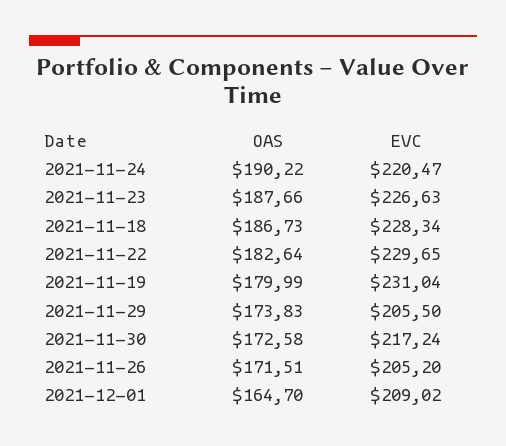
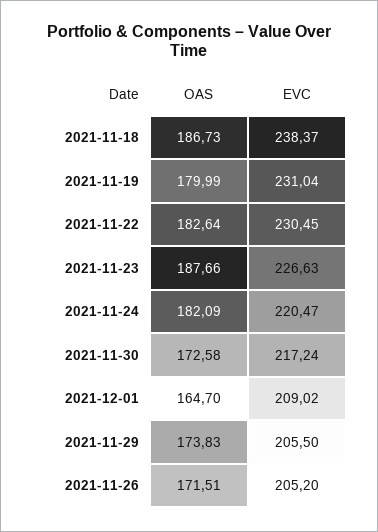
  {
    "OAS": {
-     "2021-11-24": 190.22,
+     "2021-11-24": 182.09,
      "2021-11-23": 187.66,
      "2021-11-18": 186.73,
      "2021-11-22": 182.64,
      "2021-11-19": 179.99,
      "2021-11-29": 173.83,
      "2021-11-30": 172.58,
      "2021-11-26": 171.51,
      "2021-12-01": 164.7
    },
    "EVC": {
      "2021-11-24": 220.47,
      "2021-11-23": 226.63,
-     "2021-11-18": 228.34,
+     "2021-11-18": 238.37,
-     "2021-11-22": 229.65,
+     "2021-11-22": 230.45,
      "2021-11-19": 231.04,
      "2021-11-29": 205.5,
      "2021-11-30": 217.24,
      "2021-11-26": 205.2,
      "2021-12-01": 209.02
    }
  }

